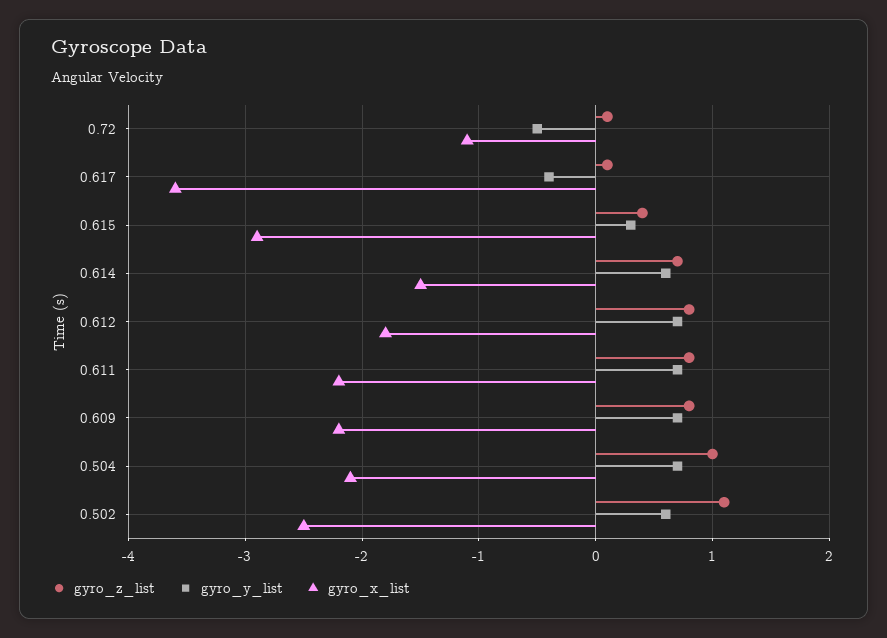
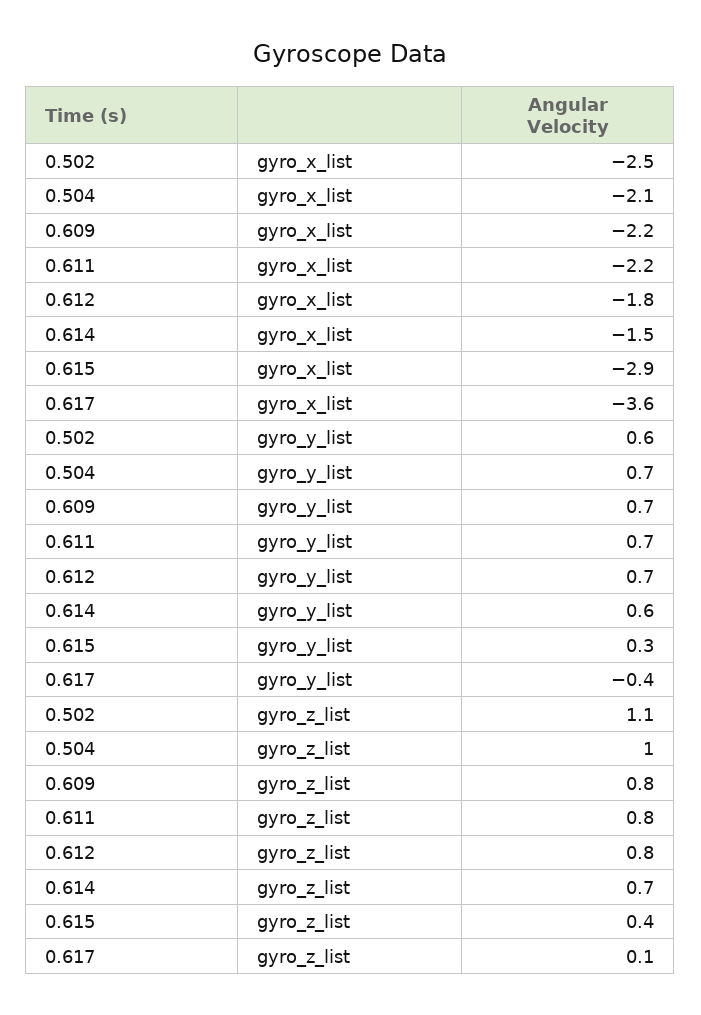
  {
    "gyro_z_list": {
-     "0.72": 0.1,
      "0.617": 0.1,
      "0.615": 0.4,
      "0.614": 0.7,
      "0.612": 0.8,
      "0.611": 0.8,
      "0.609": 0.8,
      "0.504": 1,
      "0.502": 1.1
    },
    "gyro_y_list": {
-     "0.72": -0.5,
      "0.617": -0.4,
      "0.615": 0.3,
      "0.614": 0.6,
      "0.612": 0.7,
      "0.611": 0.7,
      "0.609": 0.7,
      "0.504": 0.7,
      "0.502": 0.6
    },
    "gyro_x_list": {
-     "0.72": -1.1,
      "0.617": -3.6,
      "0.615": -2.9,
      "0.614": -1.5,
      "0.612": -1.8,
      "0.611": -2.2,
      "0.609": -2.2,
      "0.504": -2.1,
      "0.502": -2.5
    }
  }

